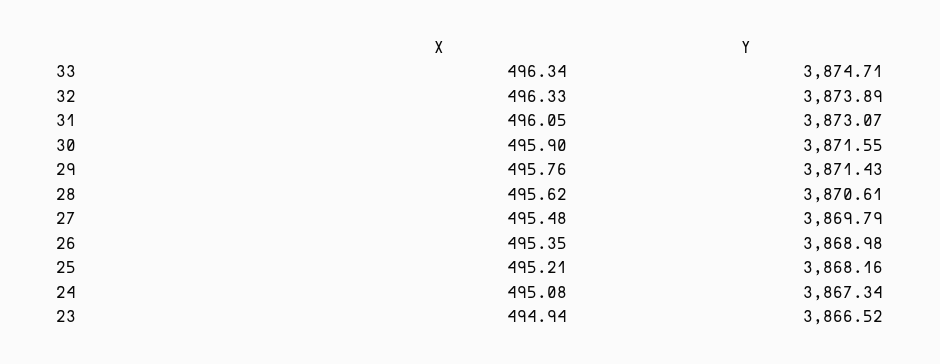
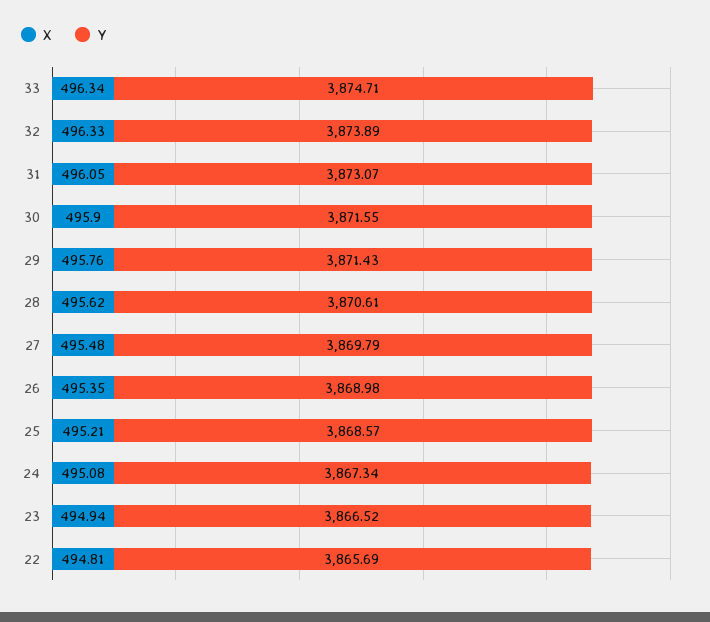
  {
    "X": {
      "33": 496.34,
      "32": 496.33,
      "31": 496.05,
      "30": 495.9,
      "29": 495.76,
      "28": 495.62,
      "27": 495.48,
      "26": 495.35,
      "25": 495.21,
      "24": 495.08,
-     "23": 494.94
+     "23": 494.94,
+     "22": 494.81
    },
    "Y": {
      "33": 3874.71,
      "32": 3873.89,
      "31": 3873.07,
      "30": 3871.55,
      "29": 3871.43,
      "28": 3870.61,
      "27": 3869.79,
      "26": 3868.98,
-     "25": 3868.16,
+     "25": 3868.57,
      "24": 3867.34,
-     "23": 3866.52
+     "23": 3866.52,
+     "22": 3865.69
    }
  }

